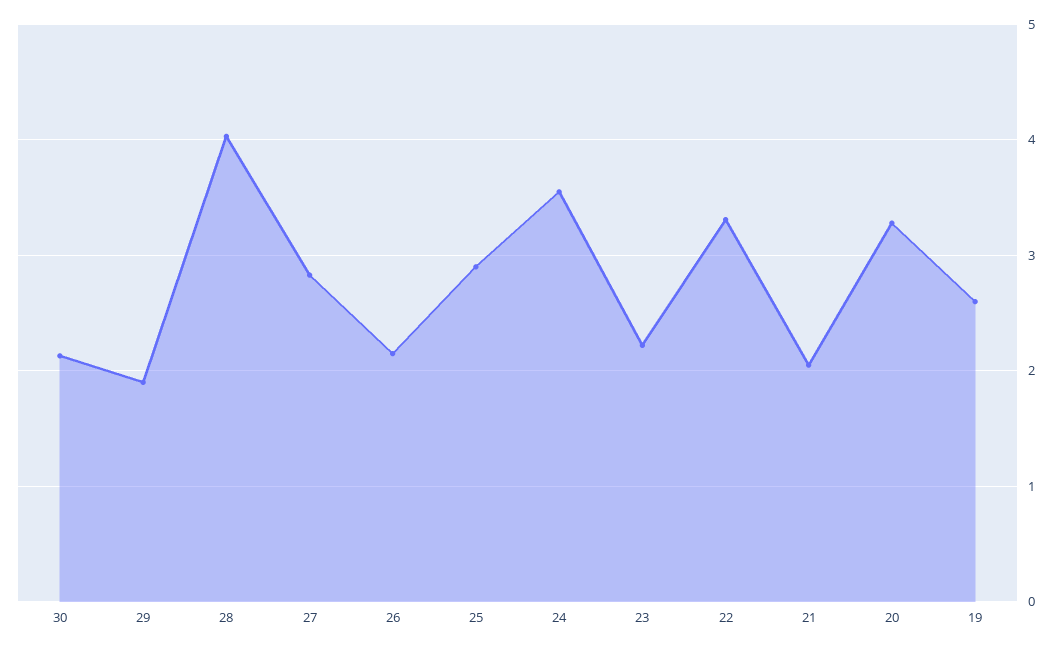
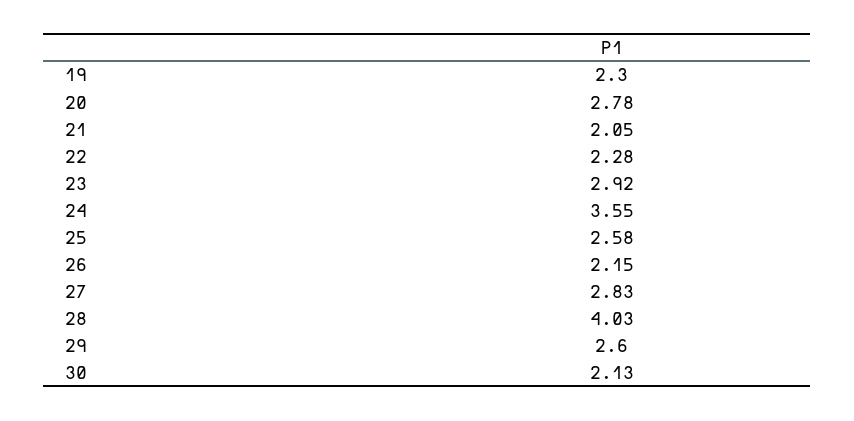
  {
    "30": 2.13,
-   "29": 1.9,
+   "29": 2.6,
    "28": 4.03,
    "27": 2.83,
    "26": 2.15,
-   "25": 2.9,
+   "25": 2.58,
    "24": 3.55,
-   "23": 2.2,
+   "23": 2.92,
-   "22": 3.3,
+   "22": 2.28,
    "21": 2.05,
-   "20": 3.3,
+   "20": 2.78,
-   "19": 2.6
+   "19": 2.3
  }

